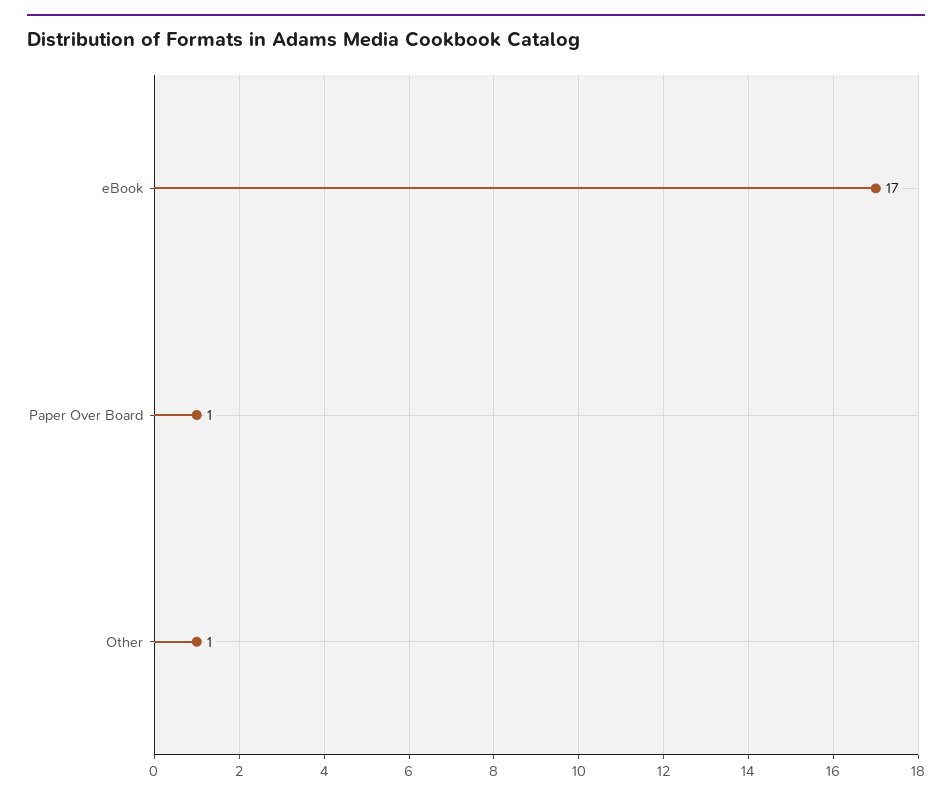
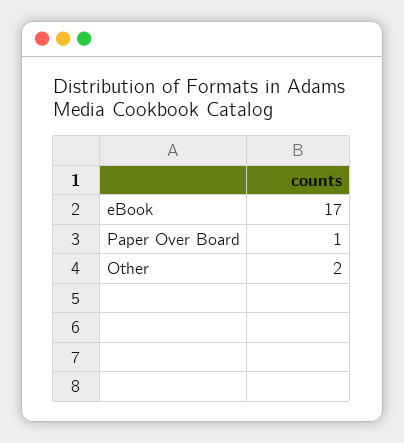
  {
    "eBook": 17,
    "Paper Over Board": 1,
-   "Other": 1
+   "Other": 2
  }

